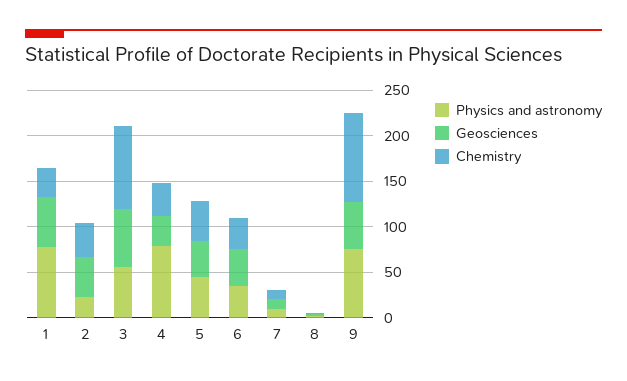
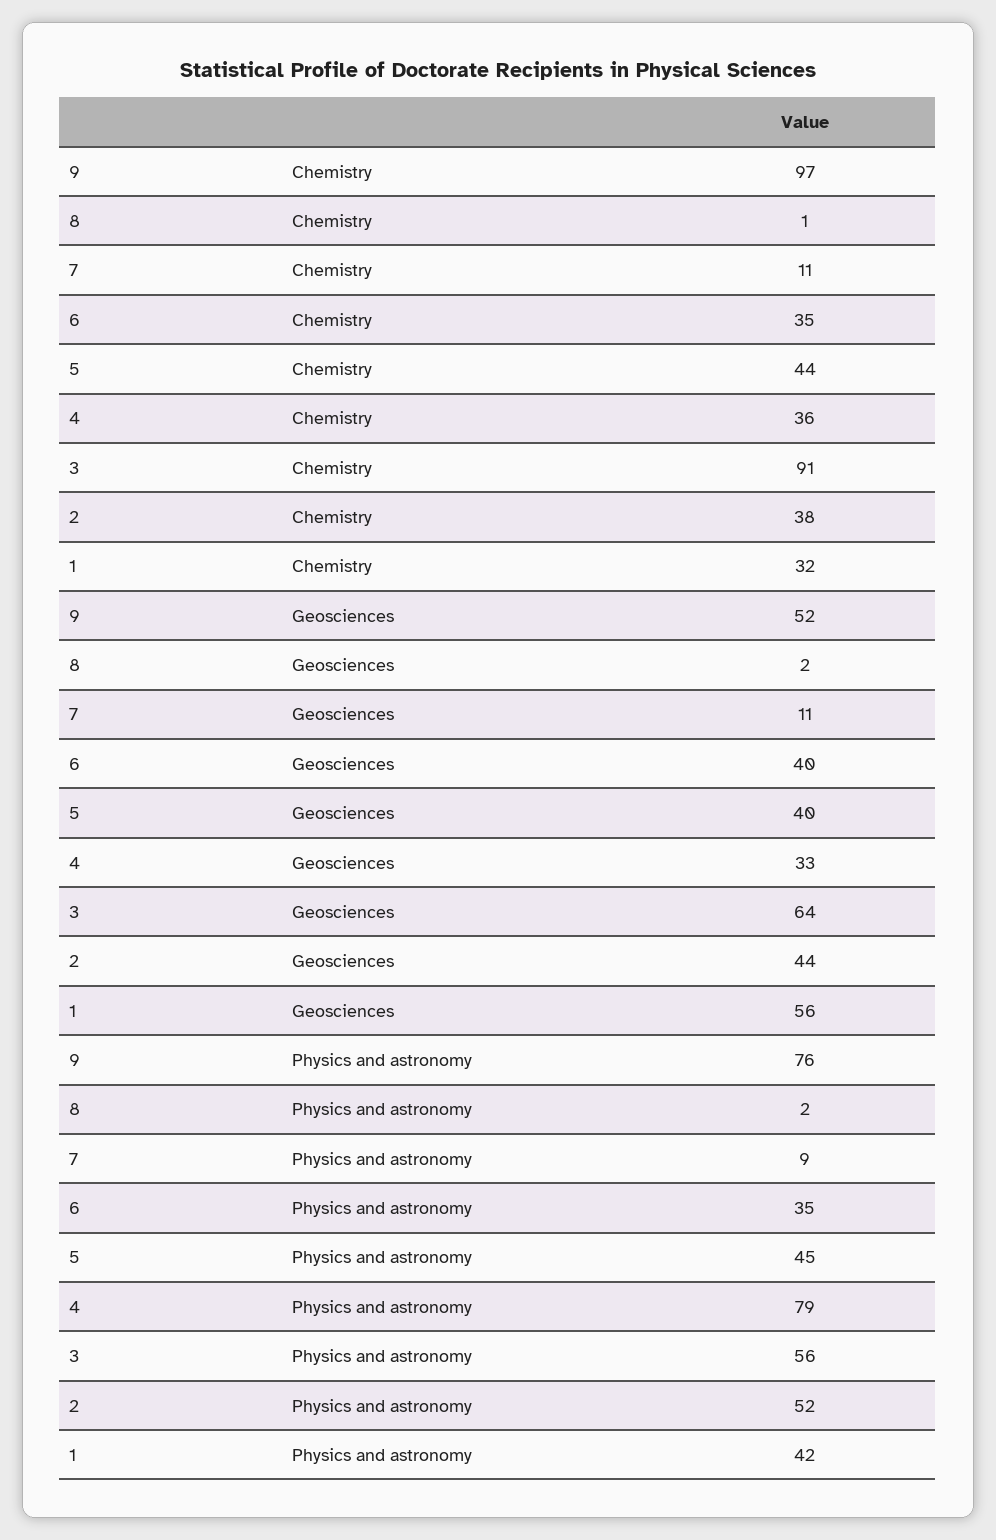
  {
    "Physics and astronomy": {
-     "1": 80,
+     "1": 42,
-     "2": 20,
+     "2": 52,
      "3": 56,
      "4": 79,
      "5": 45,
      "6": 35,
      "7": 9,
      "8": 2,
      "9": 76
    },
    "Geosciences": {
      "1": 56,
      "2": 44,
      "3": 64,
      "4": 33,
      "5": 40,
      "6": 40,
      "7": 11,
      "8": 2,
      "9": 52
    },
    "Chemistry": {
      "1": 32,
      "2": 38,
      "3": 91,
      "4": 36,
      "5": 44,
      "6": 35,
      "7": 11,
      "8": 1,
      "9": 97
    }
  }

